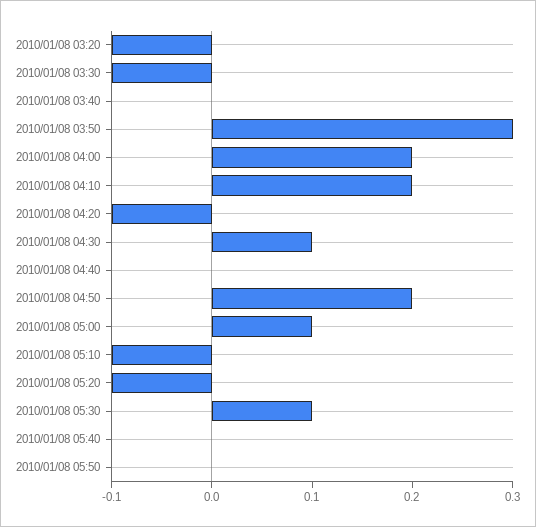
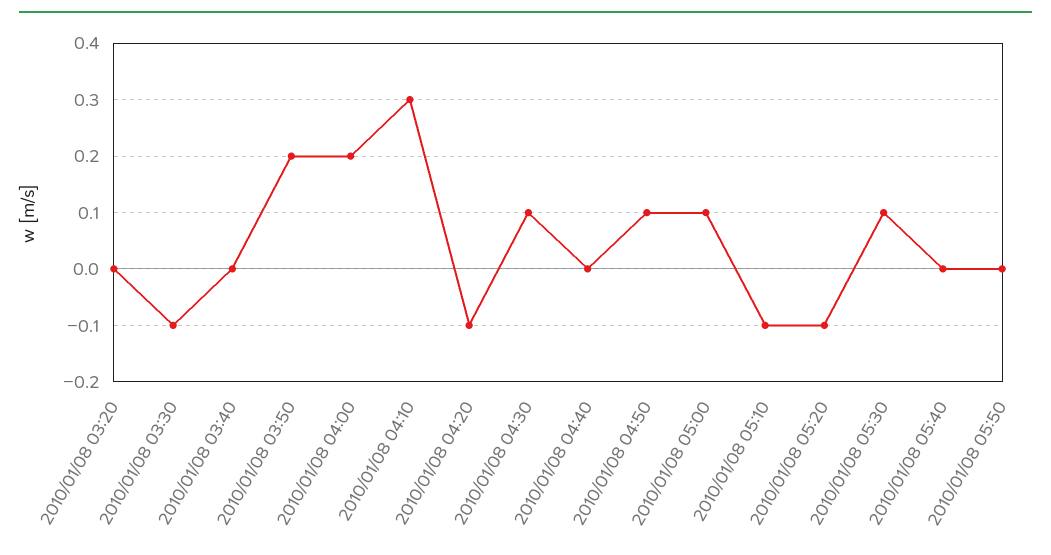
  {
-   "2010/01/08 03:20": -0.1,
+   "2010/01/08 03:20": 0,
    "2010/01/08 03:30": -0.1,
    "2010/01/08 03:40": 0,
-   "2010/01/08 03:50": 0.3,
+   "2010/01/08 03:50": 0.2,
    "2010/01/08 04:00": 0.2,
-   "2010/01/08 04:10": 0.2,
+   "2010/01/08 04:10": 0.3,
    "2010/01/08 04:20": -0.1,
    "2010/01/08 04:30": 0.1,
    "2010/01/08 04:40": 0,
-   "2010/01/08 04:50": 0.2,
+   "2010/01/08 04:50": 0.1,
    "2010/01/08 05:00": 0.1,
    "2010/01/08 05:10": -0.1,
    "2010/01/08 05:20": -0.1,
    "2010/01/08 05:30": 0.1,
    "2010/01/08 05:40": 0,
    "2010/01/08 05:50": 0
  }

